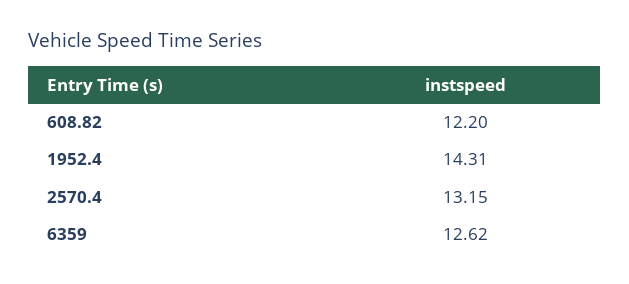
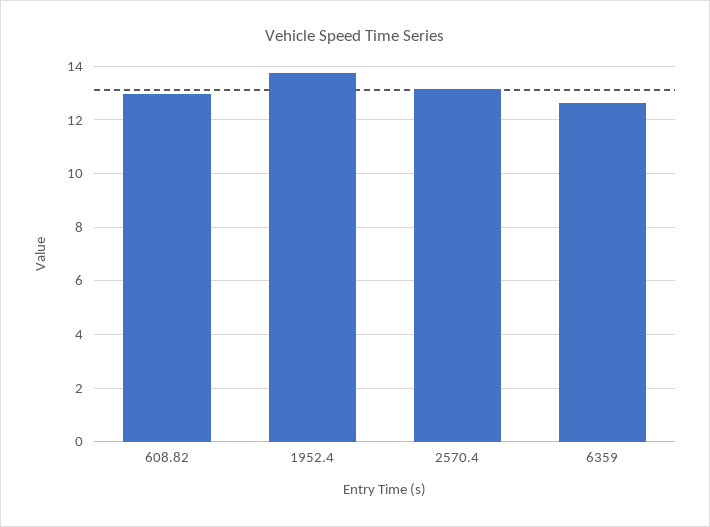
  {
-   "608.82": 12.2,
+   "608.82": 13,
-   "1952.4": 14.31,
+   "1952.4": 13.75,
    "2570.4": 13.15,
    "6359": 12.62
  }

